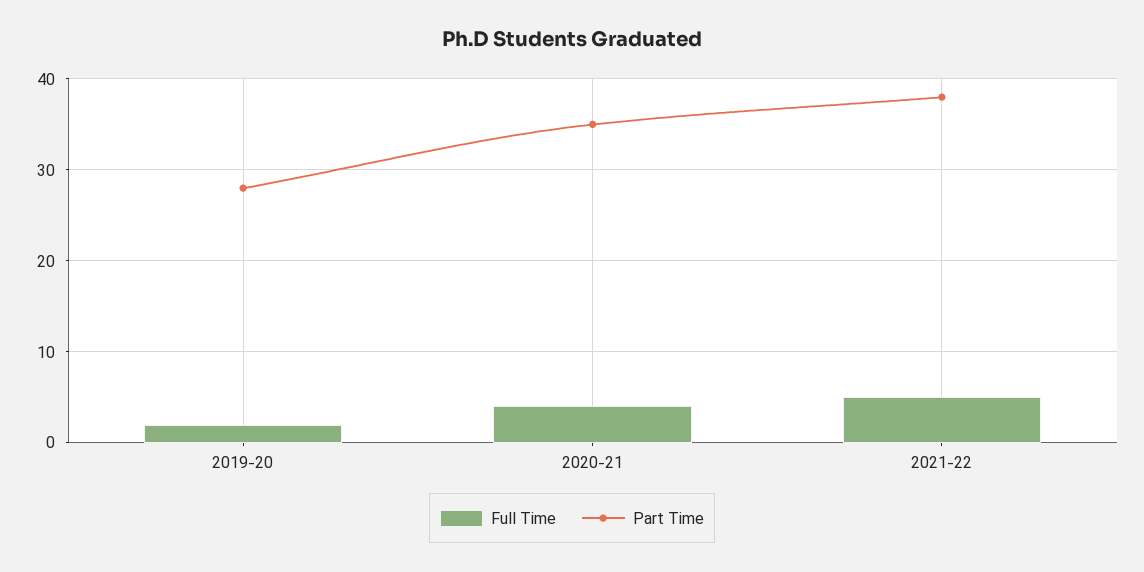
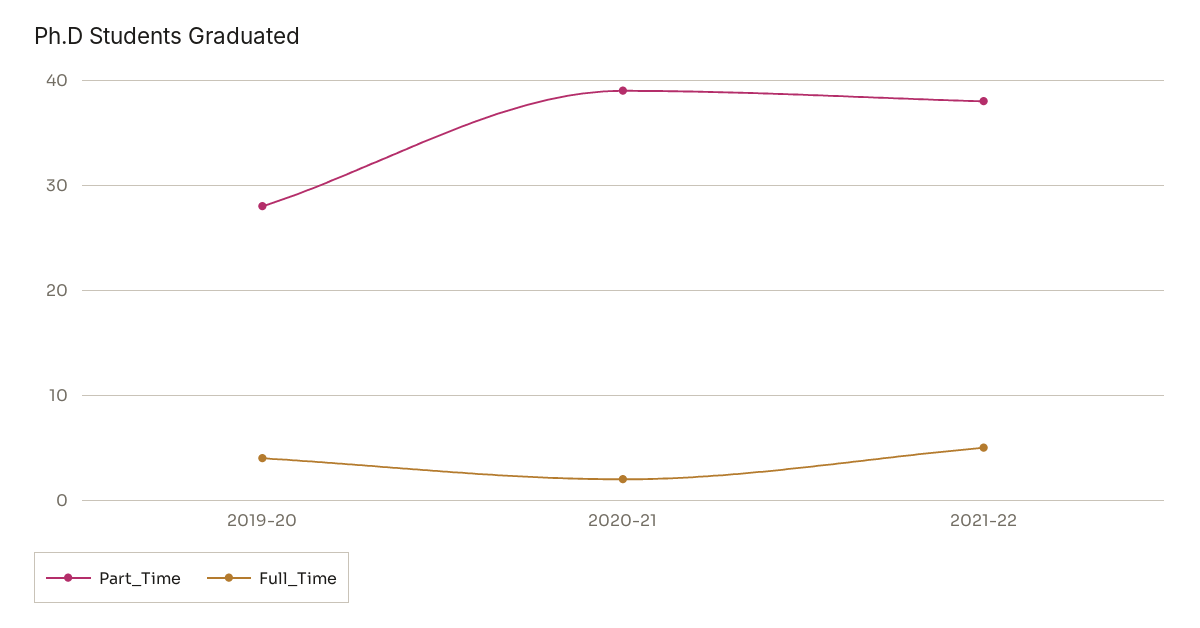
  {
    "Full Time": {
-     "2019-20": 2,
+     "2019-20": 4,
-     "2020-21": 4,
+     "2020-21": 2,
      "2021-22": 5
    },
    "Part Time": {
      "2019-20": 28,
-     "2020-21": 35,
+     "2020-21": 39,
      "2021-22": 38
    }
  }

